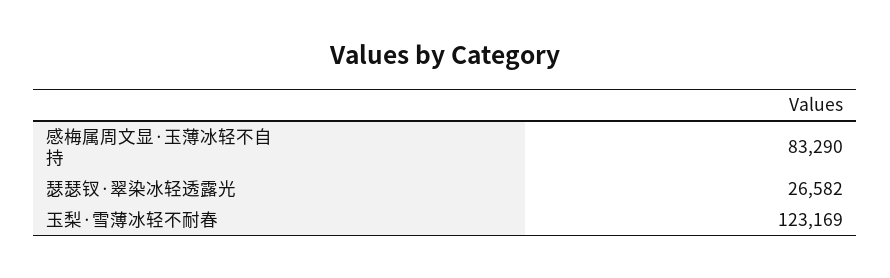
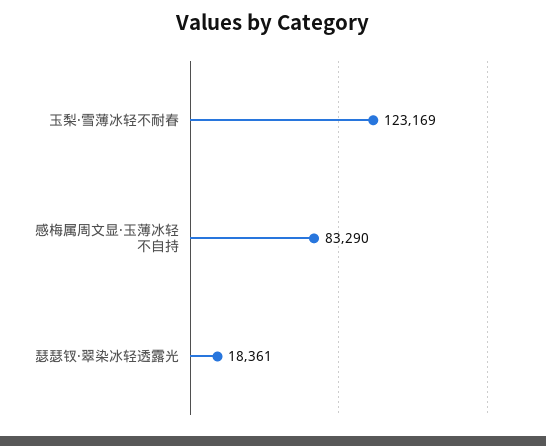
  {
    "感梅属周文显·玉薄冰轻不自持": 83290,
-   "瑟瑟钗·翠染冰轻透露光": 26582,
+   "瑟瑟钗·翠染冰轻透露光": 18361,
    "玉梨·雪薄冰轻不耐春": 123169
  }

